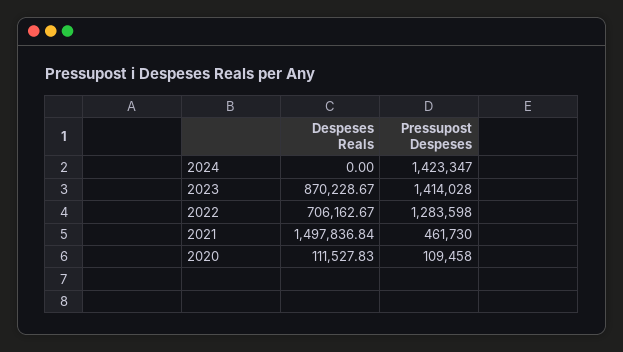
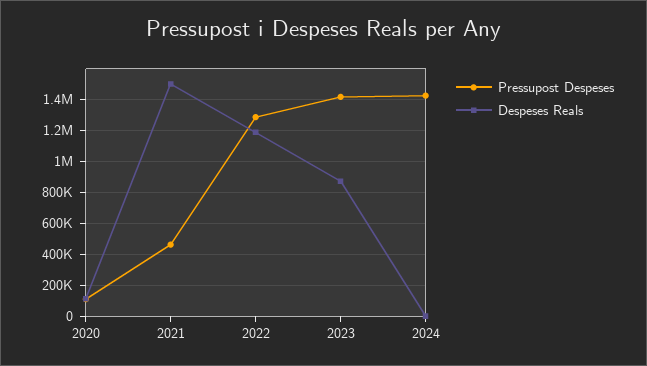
  {
    "Despeses Reals": {
      "2024": 0,
      "2023": 870228.67,
-     "2022": 706162.67,
+     "2022": 1200000,
      "2021": 1497836.84,
      "2020": 111527.83
    },
    "Pressupost Despeses": {
      "2024": 1423347,
      "2023": 1414028,
      "2022": 1283598,
      "2021": 461730,
      "2020": 109458
    }
  }

